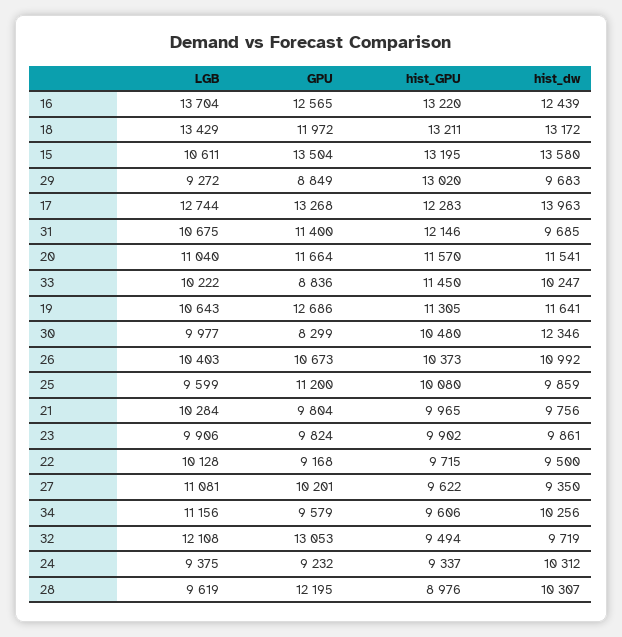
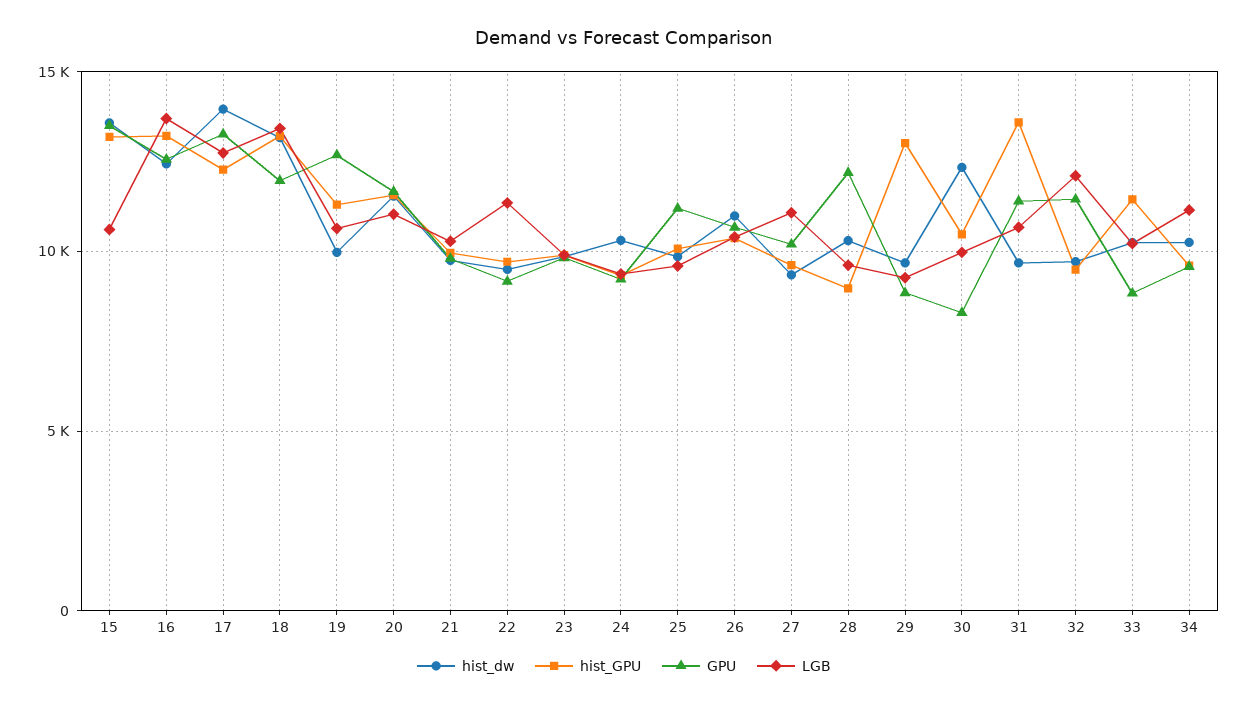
  {
    "LGB": {
      "16": 13704,
      "18": 13429,
      "15": 10611,
      "29": 9272,
      "17": 12744,
      "31": 10675,
      "20": 11040,
      "33": 10222,
      "19": 10643,
      "30": 9977,
      "26": 10403,
      "25": 9599,
      "21": 10284,
      "23": 9906,
-     "22": 10128,
+     "22": 11500,
      "27": 11081,
      "34": 11156,
      "32": 12108,
      "24": 9375,
      "28": 9619
    },
    "GPU": {
      "16": 12565,
      "18": 11972,
      "15": 13504,
      "29": 8849,
      "17": 13268,
      "31": 11400,
      "20": 11664,
      "33": 8836,
      "19": 12686,
      "30": 8299,
      "26": 10673,
      "25": 11200,
      "21": 9804,
      "23": 9824,
      "22": 9168,
      "27": 10201,
      "34": 9579,
-     "32": 13053,
+     "32": 11500,
      "24": 9232,
      "28": 12195
    },
    "hist_GPU": {
      "16": 13220,
      "18": 13211,
      "15": 13195,
      "29": 13020,
      "17": 12283,
-     "31": 12146,
+     "31": 13500,
      "20": 11570,
      "33": 11450,
      "19": 11305,
      "30": 10480,
      "26": 10373,
      "25": 10080,
      "21": 9965,
      "23": 9902,
      "22": 9715,
      "27": 9622,
      "34": 9606,
      "32": 9494,
      "24": 9337,
      "28": 8976
    },
    "hist_dw": {
      "16": 12439,
      "18": 13172,
      "15": 13580,
      "29": 9683,
      "17": 13963,
      "31": 9685,
      "20": 11541,
      "33": 10247,
-     "19": 11641,
+     "19": 10000,
      "30": 12346,
      "26": 10992,
      "25": 9859,
      "21": 9756,
      "23": 9861,
      "22": 9500,
      "27": 9350,
      "34": 10256,
      "32": 9719,
      "24": 10312,
      "28": 10307
    }
  }

